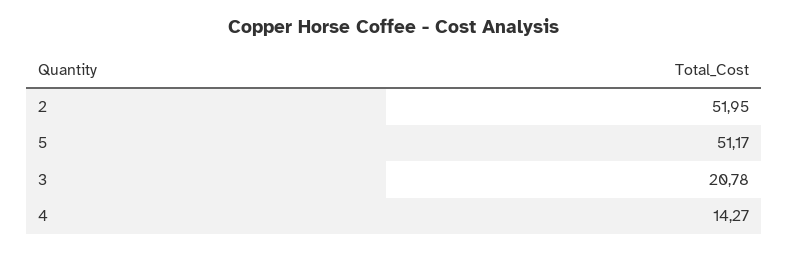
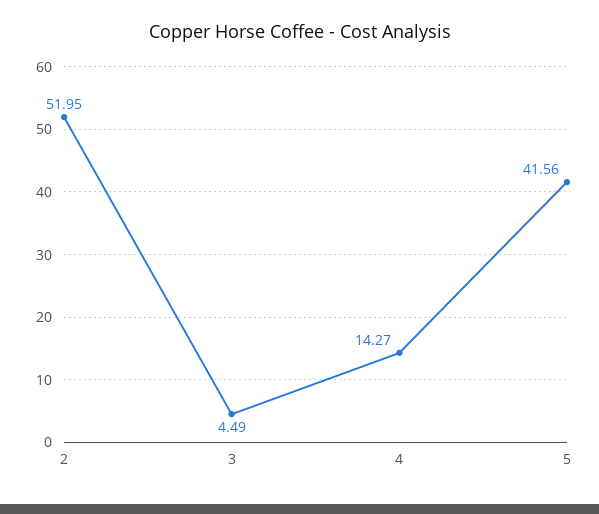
  {
    "2": 51.95,
-   "5": 51.17,
+   "5": 41.56,
-   "3": 20.78,
+   "3": 4.49,
    "4": 14.27
  }

